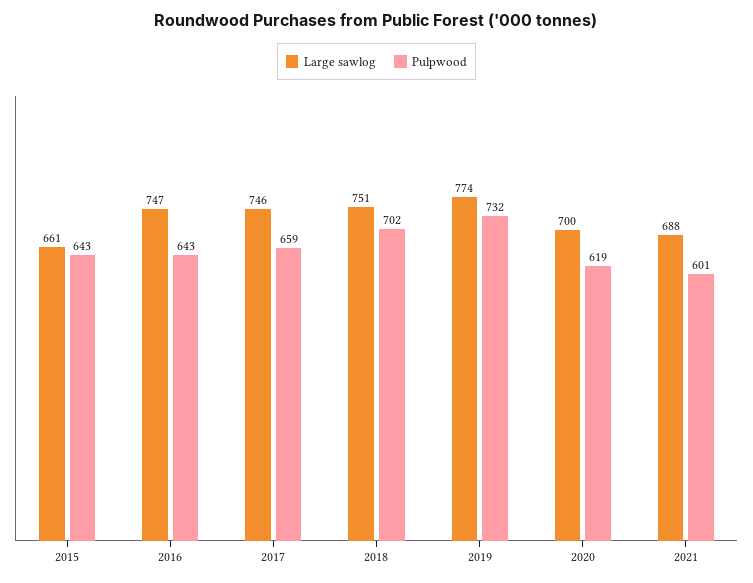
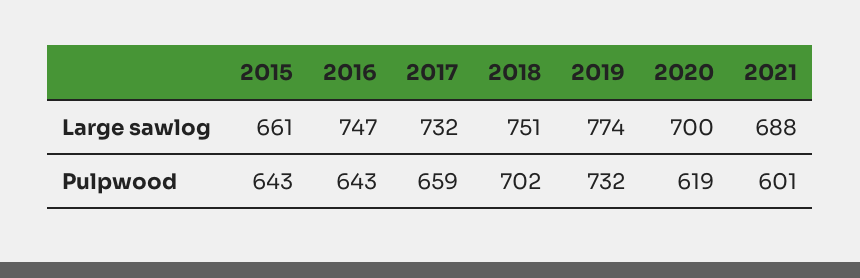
  {
    "Large sawlog": {
      "2015": 661,
      "2016": 747,
-     "2017": 746,
+     "2017": 732,
      "2018": 751,
      "2019": 774,
      "2020": 700,
      "2021": 688
    },
    "Pulpwood": {
      "2015": 643,
      "2016": 643,
      "2017": 659,
      "2018": 702,
      "2019": 732,
      "2020": 619,
      "2021": 601
    }
  }

